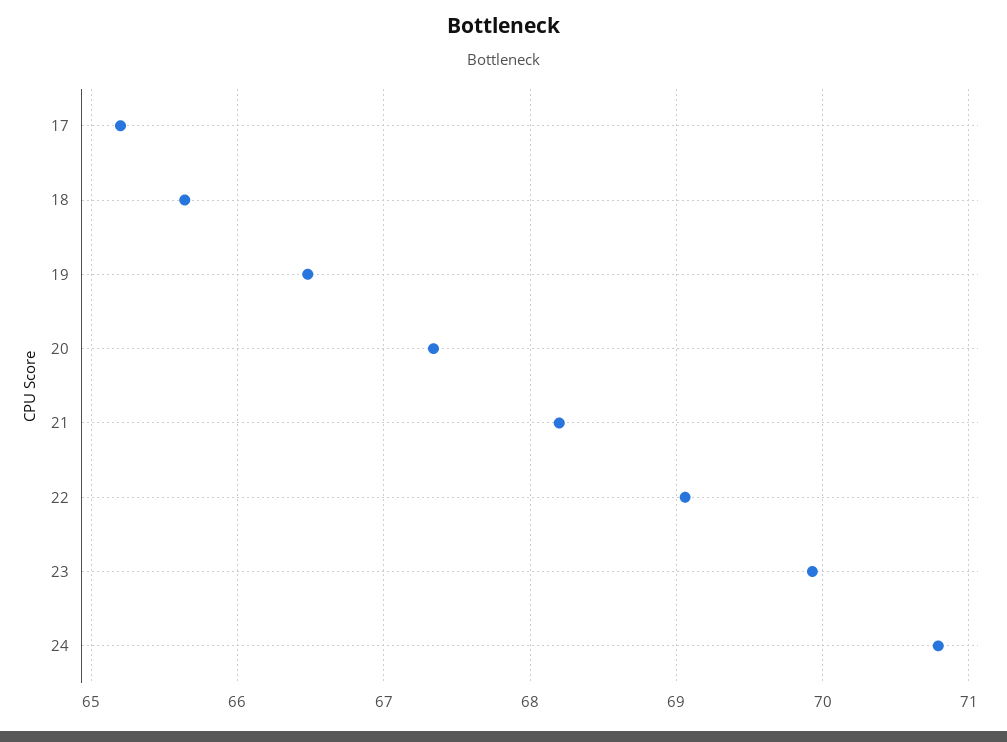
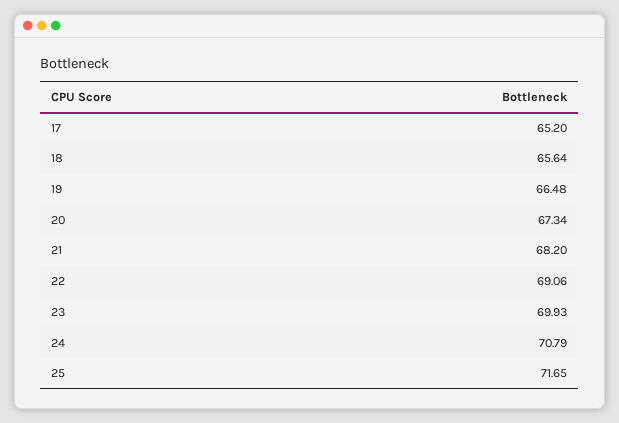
  {
    "17": 65.2,
    "18": 65.64,
    "19": 66.48,
    "20": 67.34,
    "21": 68.2,
    "22": 69.06,
    "23": 69.93,
-   "24": 70.79
+   "24": 70.79,
+   "25": 71.65
  }

